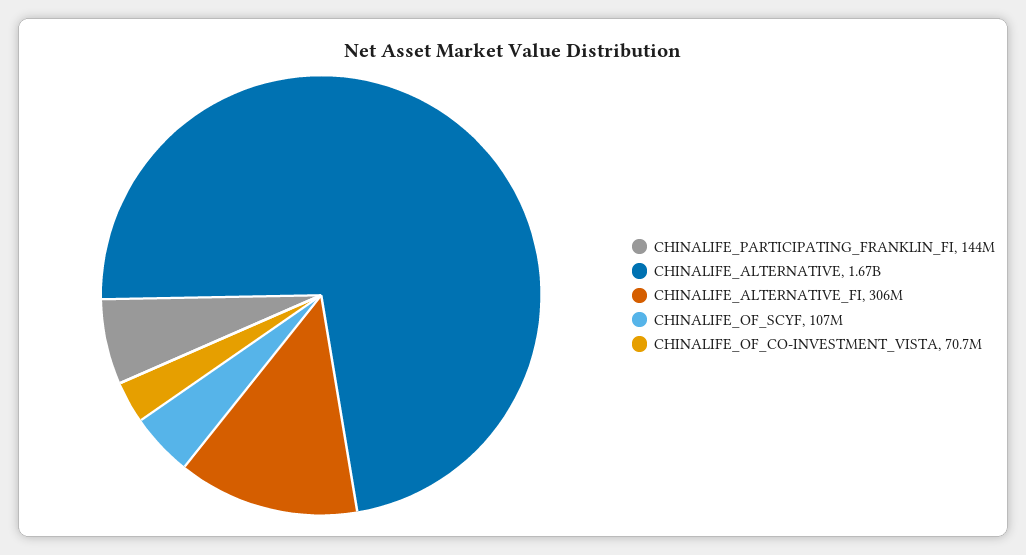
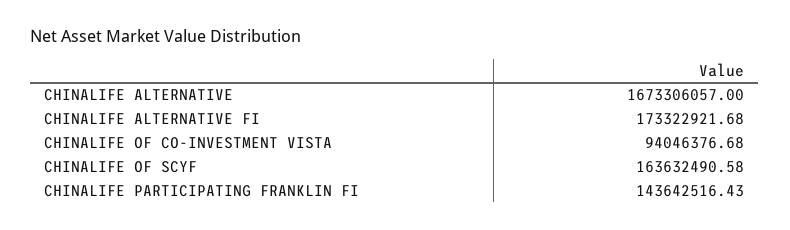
  {
    "CHINALIFE_PARTICIPATING_FRANKLIN_FI": 143642516.43,
    "CHINALIFE_ALTERNATIVE": 1673306057,
-   "CHINALIFE_ALTERNATIVE_FI": 306000000,
+   "CHINALIFE_ALTERNATIVE_FI": 173322921.68,
-   "CHINALIFE_OF_SCYF": 107000000,
+   "CHINALIFE_OF_SCYF": 163632490.58,
-   "CHINALIFE_OF_CO-INVESTMENT_VISTA": 70700000
+   "CHINALIFE_OF_CO-INVESTMENT_VISTA": 94046376.68
  }

